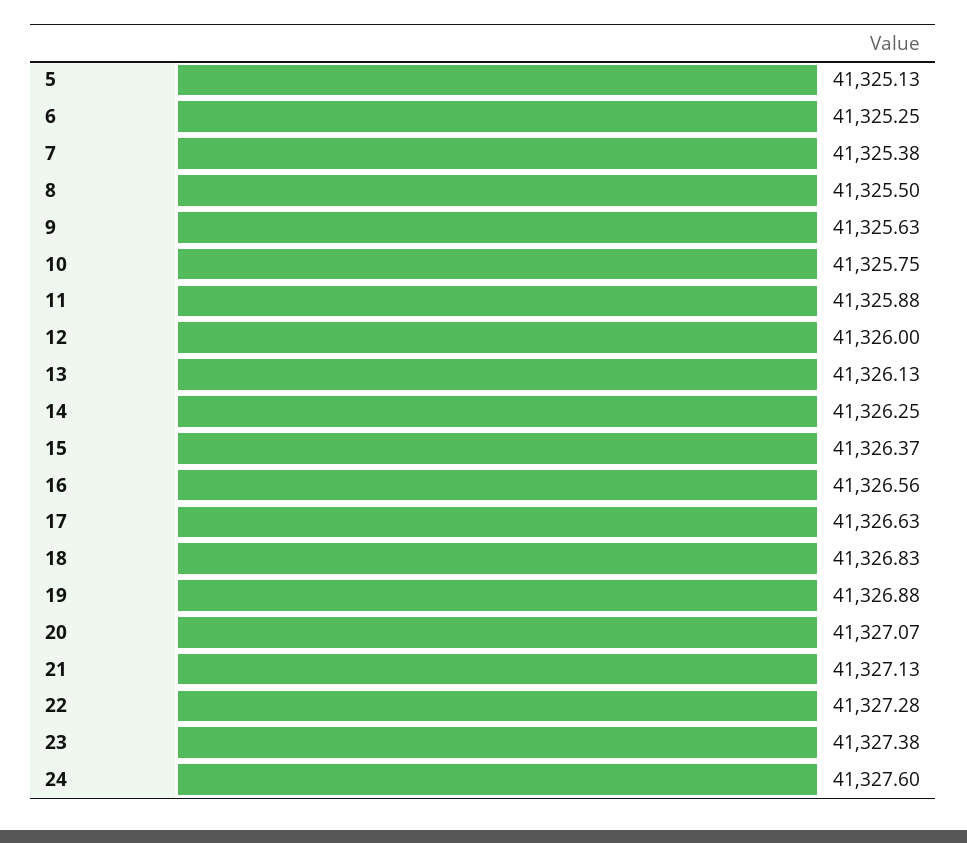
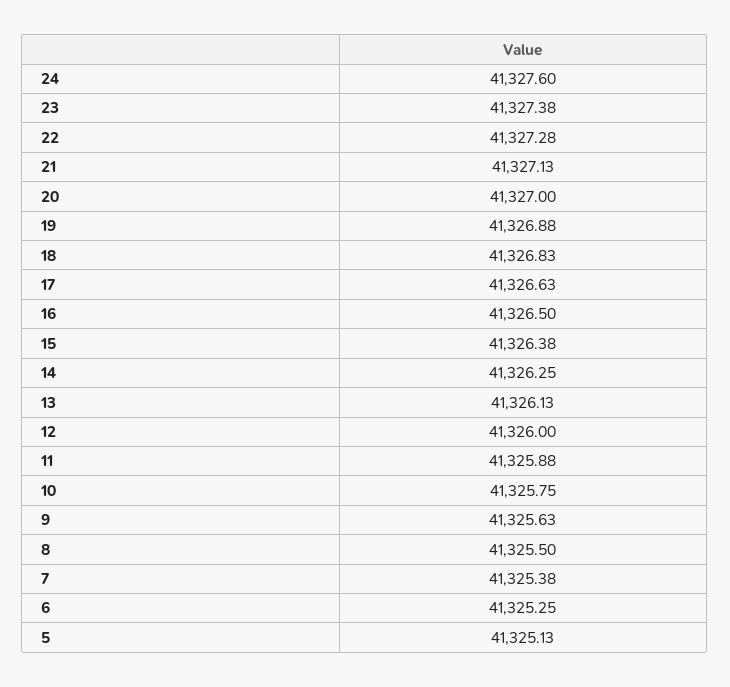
  {
    "5": 41325.13,
    "6": 41325.25,
    "7": 41325.38,
    "8": 41325.5,
    "9": 41325.63,
    "10": 41325.75,
    "11": 41325.88,
    "12": 41326,
    "13": 41326.13,
    "14": 41326.25,
-   "15": 41326.37,
+   "15": 41326.38,
-   "16": 41326.56,
+   "16": 41326.5,
    "17": 41326.63,
    "18": 41326.83,
    "19": 41326.88,
-   "20": 41327.07,
+   "20": 41327,
    "21": 41327.13,
    "22": 41327.28,
    "23": 41327.38,
    "24": 41327.6
  }

